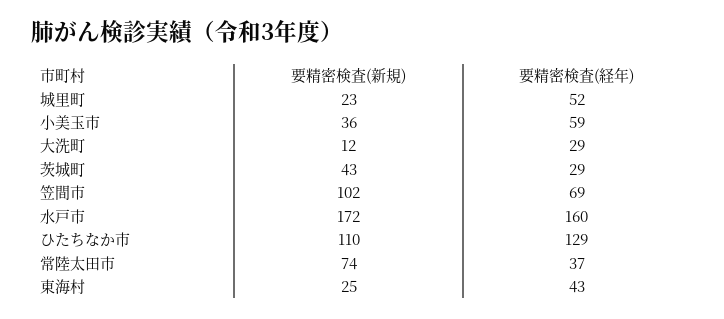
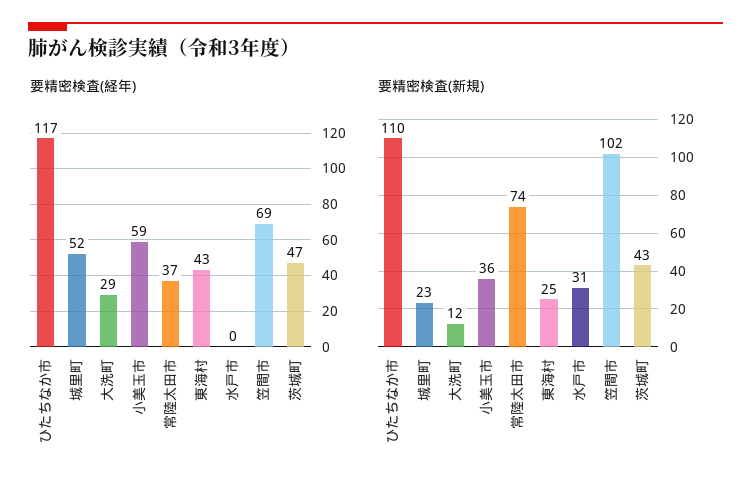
  {
    "要精密検査(新規)": {
      "城里町": 23,
      "小美玉市": 36,
      "大洗町": 12,
      "茨城町": 43,
      "笠間市": 102,
-     "水戸市": 172,
+     "水戸市": 31,
      "ひたちなか市": 110,
      "常陸太田市": 74,
      "東海村": 25
    },
    "要精密検査(経年)": {
      "城里町": 52,
      "小美玉市": 59,
      "大洗町": 29,
-     "茨城町": 29,
+     "茨城町": 47,
      "笠間市": 69,
-     "水戸市": 160,
+     "水戸市": 0,
-     "ひたちなか市": 129,
+     "ひたちなか市": 117,
      "常陸太田市": 37,
      "東海村": 43
    }
  }

